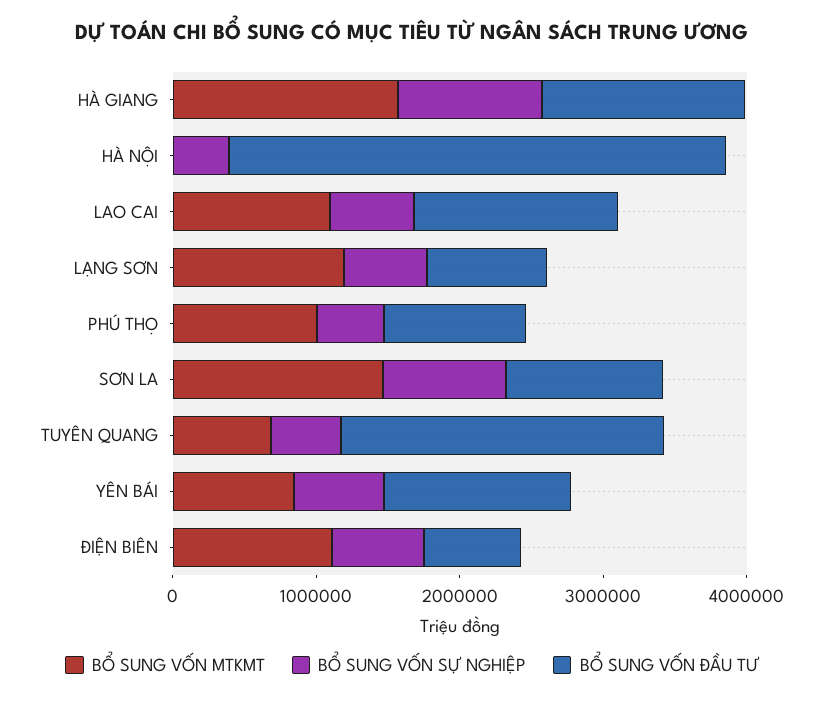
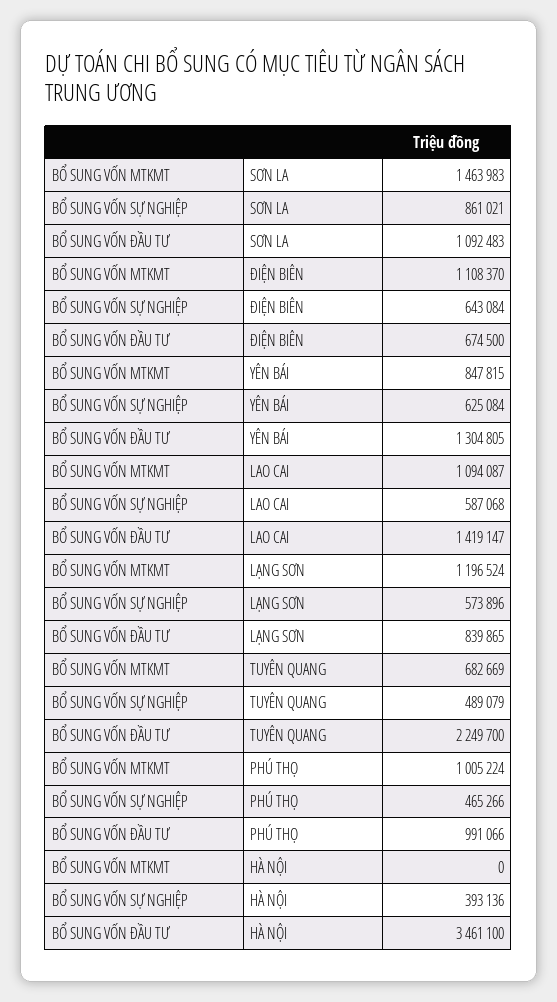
  {
    "BỔ SUNG VỐN MTKMT": {
-     "HÀ GIANG": 1600000,
      "HÀ NỘI": 0,
      "LAO CAI": 1094087,
      "LẠNG SƠN": 1196524,
      "PHÚ THỌ": 1005224,
      "SƠN LA": 1463983,
      "TUYÊN QUANG": 682669,
      "YÊN BÁI": 847815,
      "ĐIỆN BIÊN": 1108370
    },
    "BỔ SUNG VỐN SỰ NGHIỆP": {
-     "HÀ GIANG": 1000000,
      "HÀ NỘI": 393136,
      "LAO CAI": 587068,
      "LẠNG SƠN": 573896,
      "PHÚ THỌ": 465266,
      "SƠN LA": 861021,
      "TUYÊN QUANG": 489079,
      "YÊN BÁI": 625084,
      "ĐIỆN BIÊN": 643084
    },
    "BỔ SUNG VỐN ĐẦU TƯ": {
-     "HÀ GIANG": 1400000,
      "HÀ NỘI": 3461100,
      "LAO CAI": 1419147,
      "LẠNG SƠN": 839865,
      "PHÚ THỌ": 991066,
      "SƠN LA": 1092483,
      "TUYÊN QUANG": 2249700,
      "YÊN BÁI": 1304805,
      "ĐIỆN BIÊN": 674500
    }
  }

